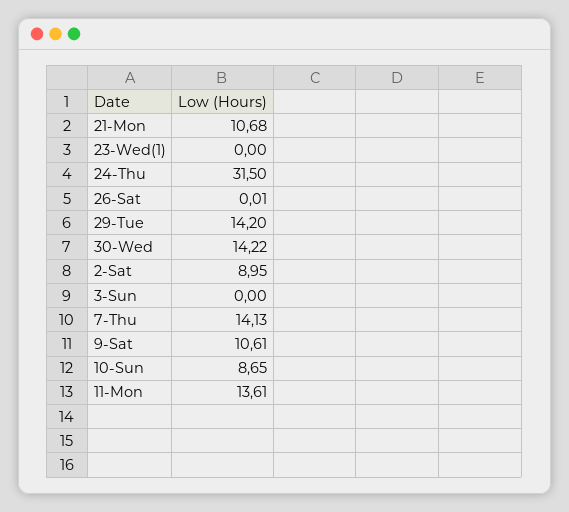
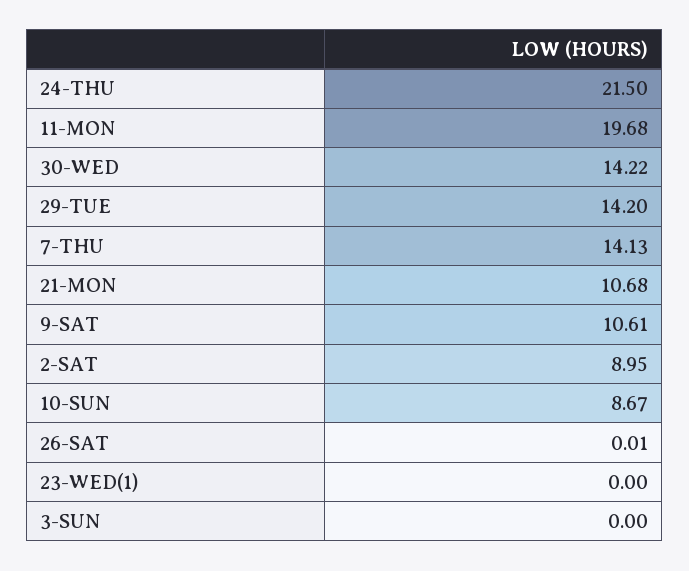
  {
    "21-Mon": 10.68,
    "23-Wed(1)": 0,
-   "24-Thu": 31.5,
+   "24-Thu": 21.5,
    "26-Sat": 0.01,
    "29-Tue": 14.2,
    "30-Wed": 14.22,
    "2-Sat": 8.95,
    "3-Sun": 0,
    "7-Thu": 14.13,
    "9-Sat": 10.61,
-   "10-Sun": 8.65,
+   "10-Sun": 8.67,
-   "11-Mon": 13.61
+   "11-Mon": 19.68
  }

